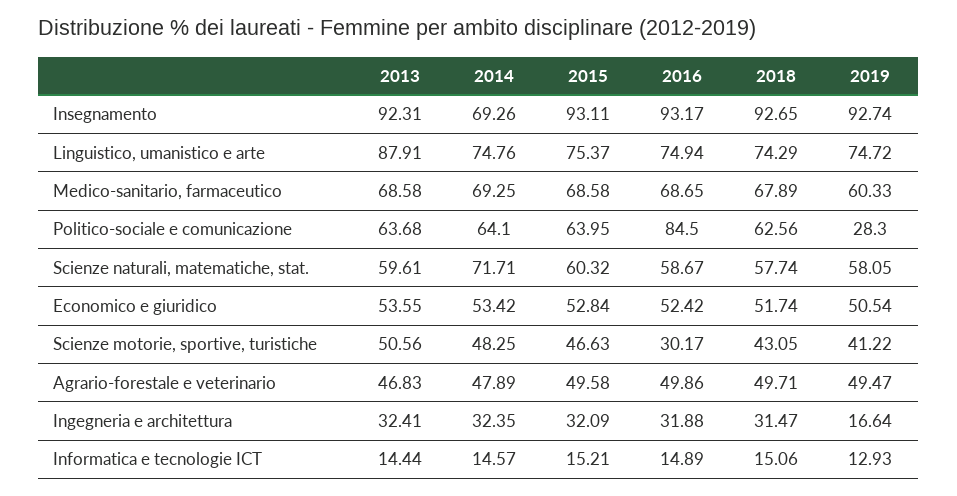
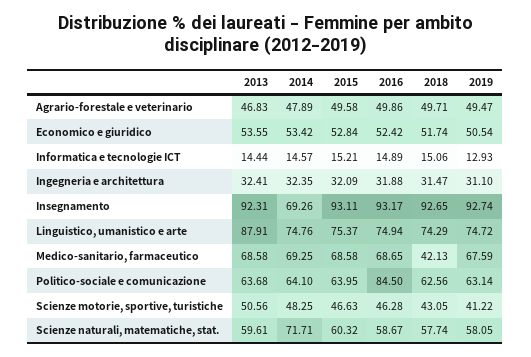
  {
    "2013": {
      "Insegnamento": 92.31,
      "Linguistico, umanistico e arte": 87.91,
      "Medico-sanitario, farmaceutico": 68.58,
      "Politico-sociale e comunicazione": 63.68,
      "Scienze naturali, matematiche, stat.": 59.61,
      "Economico e giuridico": 53.55,
      "Scienze motorie, sportive, turistiche": 50.56,
      "Agrario-forestale e veterinario": 46.83,
      "Ingegneria e architettura": 32.41,
      "Informatica e tecnologie ICT": 14.44
    },
    "2014": {
      "Insegnamento": 69.26,
      "Linguistico, umanistico e arte": 74.76,
      "Medico-sanitario, farmaceutico": 69.25,
      "Politico-sociale e comunicazione": 64.1,
      "Scienze naturali, matematiche, stat.": 71.71,
      "Economico e giuridico": 53.42,
      "Scienze motorie, sportive, turistiche": 48.25,
      "Agrario-forestale e veterinario": 47.89,
      "Ingegneria e architettura": 32.35,
      "Informatica e tecnologie ICT": 14.57
    },
    "2015": {
      "Insegnamento": 93.11,
      "Linguistico, umanistico e arte": 75.37,
      "Medico-sanitario, farmaceutico": 68.58,
      "Politico-sociale e comunicazione": 63.95,
      "Scienze naturali, matematiche, stat.": 60.32,
      "Economico e giuridico": 52.84,
      "Scienze motorie, sportive, turistiche": 46.63,
      "Agrario-forestale e veterinario": 49.58,
      "Ingegneria e architettura": 32.09,
      "Informatica e tecnologie ICT": 15.21
    },
    "2016": {
      "Insegnamento": 93.17,
      "Linguistico, umanistico e arte": 74.94,
      "Medico-sanitario, farmaceutico": 68.65,
      "Politico-sociale e comunicazione": 84.5,
      "Scienze naturali, matematiche, stat.": 58.67,
      "Economico e giuridico": 52.42,
-     "Scienze motorie, sportive, turistiche": 30.17,
+     "Scienze motorie, sportive, turistiche": 46.28,
      "Agrario-forestale e veterinario": 49.86,
      "Ingegneria e architettura": 31.88,
      "Informatica e tecnologie ICT": 14.89
    },
    "2018": {
      "Insegnamento": 92.65,
      "Linguistico, umanistico e arte": 74.29,
-     "Medico-sanitario, farmaceutico": 67.89,
+     "Medico-sanitario, farmaceutico": 42.13,
      "Politico-sociale e comunicazione": 62.56,
      "Scienze naturali, matematiche, stat.": 57.74,
      "Economico e giuridico": 51.74,
      "Scienze motorie, sportive, turistiche": 43.05,
      "Agrario-forestale e veterinario": 49.71,
      "Ingegneria e architettura": 31.47,
      "Informatica e tecnologie ICT": 15.06
    },
    "2019": {
      "Insegnamento": 92.74,
      "Linguistico, umanistico e arte": 74.72,
-     "Medico-sanitario, farmaceutico": 60.33,
+     "Medico-sanitario, farmaceutico": 67.59,
-     "Politico-sociale e comunicazione": 28.3,
+     "Politico-sociale e comunicazione": 63.14,
      "Scienze naturali, matematiche, stat.": 58.05,
      "Economico e giuridico": 50.54,
      "Scienze motorie, sportive, turistiche": 41.22,
      "Agrario-forestale e veterinario": 49.47,
-     "Ingegneria e architettura": 16.64,
+     "Ingegneria e architettura": 31.1,
      "Informatica e tecnologie ICT": 12.93
    }
  }

